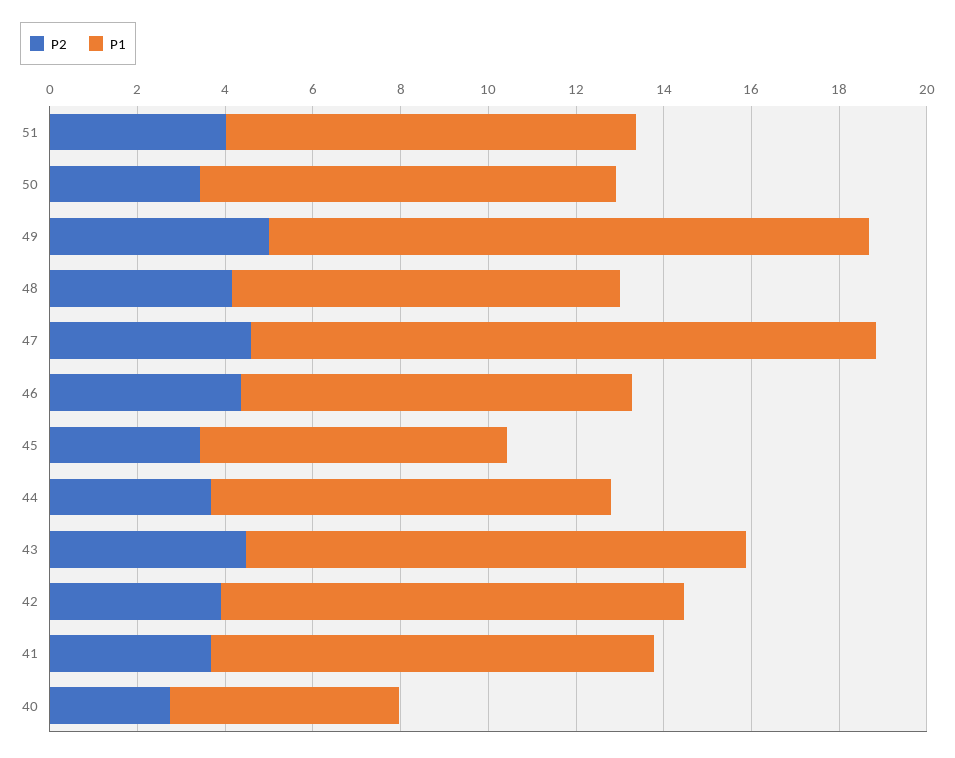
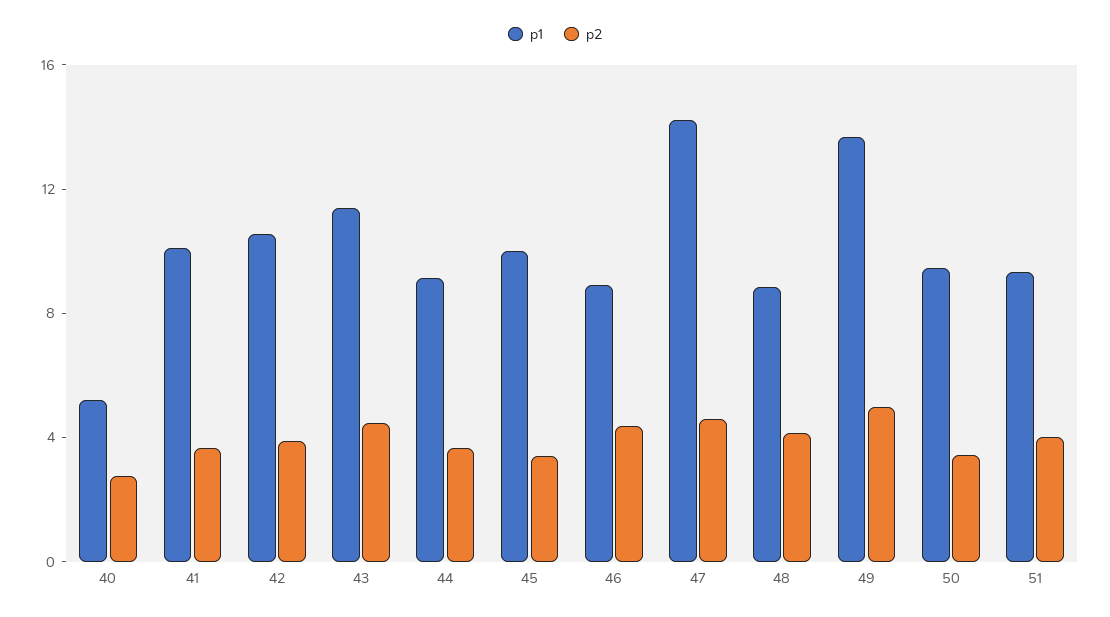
  {
    "P2": {
      "51": 4,
      "50": 3.5,
      "49": 5,
      "48": 4,
      "47": 4.5,
      "46": 4.5,
      "45": 3.5,
      "44": 3.5,
      "43": 4.5,
      "42": 4,
      "41": 3.5,
      "40": 3
    },
    "P1": {
      "51": 9.5,
      "50": 9.5,
      "49": 13.5,
      "48": 9,
      "47": 14,
      "46": 9,
-     "45": 7,
+     "45": 10,
      "44": 9,
      "43": 11.5,
      "42": 10.5,
      "41": 10,
      "40": 5
    }
  }

